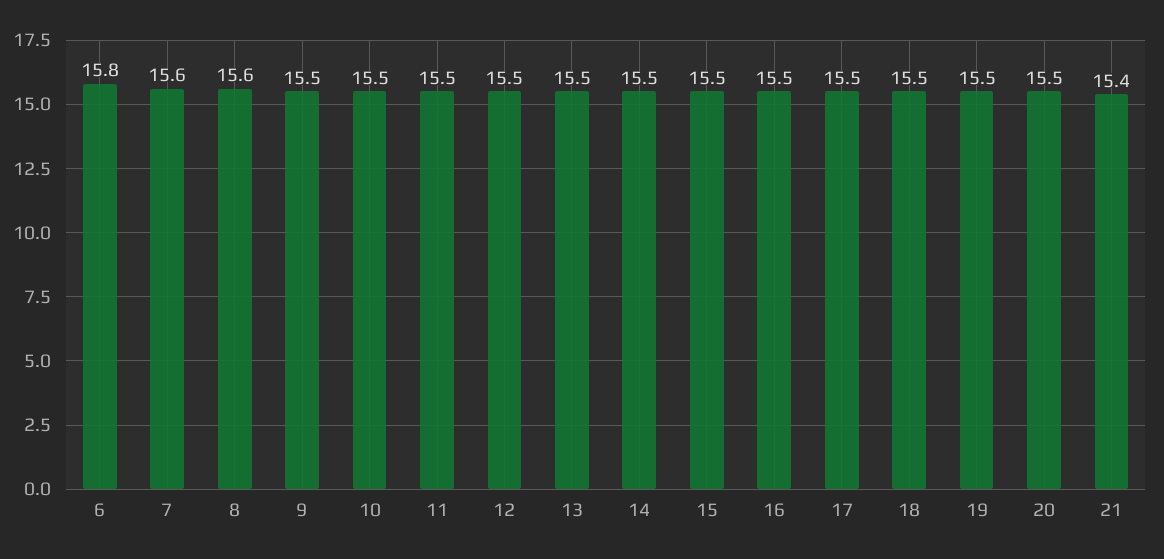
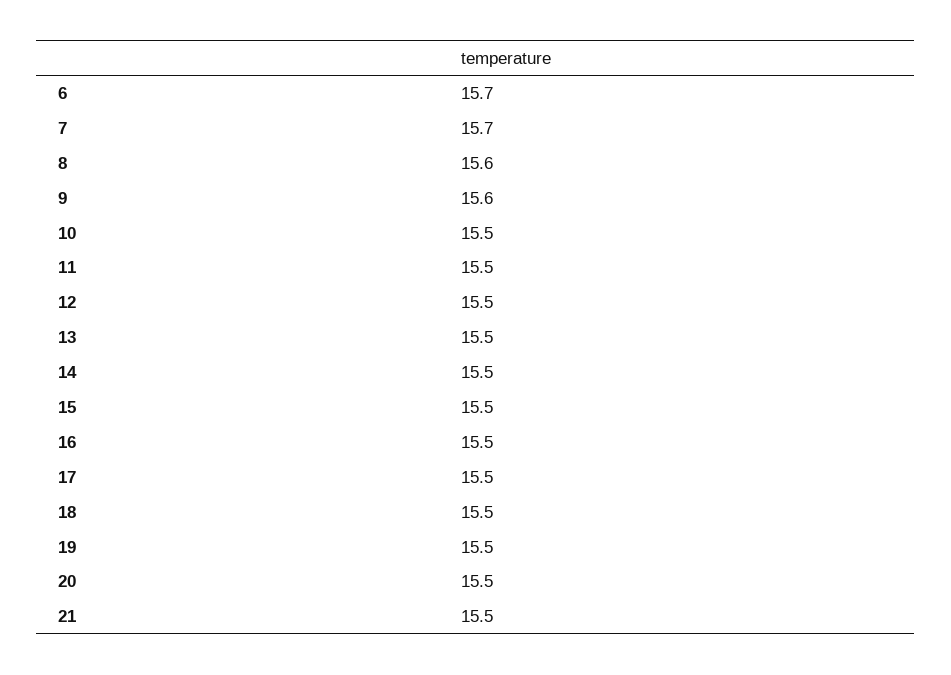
  {
-   "6": 15.8,
+   "6": 15.7,
-   "7": 15.6,
+   "7": 15.7,
    "8": 15.6,
-   "9": 15.5,
+   "9": 15.6,
    "10": 15.5,
    "11": 15.5,
    "12": 15.5,
    "13": 15.5,
    "14": 15.5,
    "15": 15.5,
    "16": 15.5,
    "17": 15.5,
    "18": 15.5,
    "19": 15.5,
    "20": 15.5,
-   "21": 15.4
+   "21": 15.5
  }

